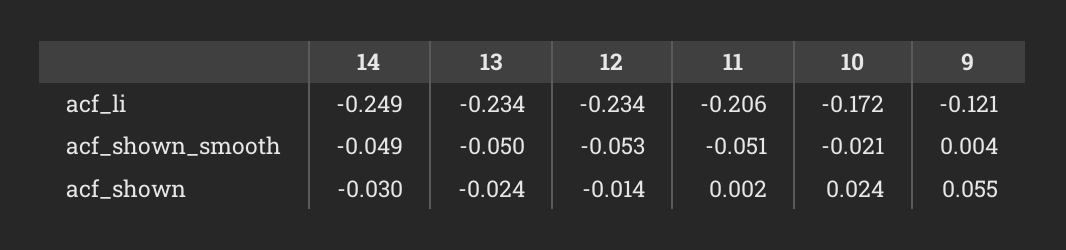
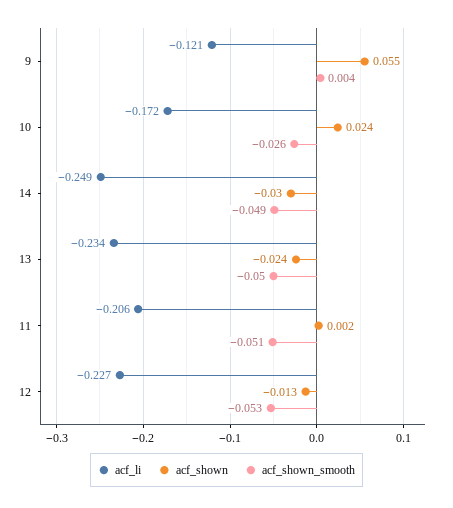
  {
    "acf_li": {
      "14": -0.249,
      "13": -0.234,
-     "12": -0.234,
+     "12": -0.227,
      "11": -0.206,
      "10": -0.172,
      "9": -0.121
    },
    "acf_shown_smooth": {
      "14": -0.049,
      "13": -0.05,
      "12": -0.053,
      "11": -0.051,
-     "10": -0.021,
+     "10": -0.026,
      "9": 0.004
    },
    "acf_shown": {
      "14": -0.03,
      "13": -0.024,
-     "12": -0.014,
+     "12": -0.013,
      "11": 0.002,
      "10": 0.024,
      "9": 0.055
    }
  }

